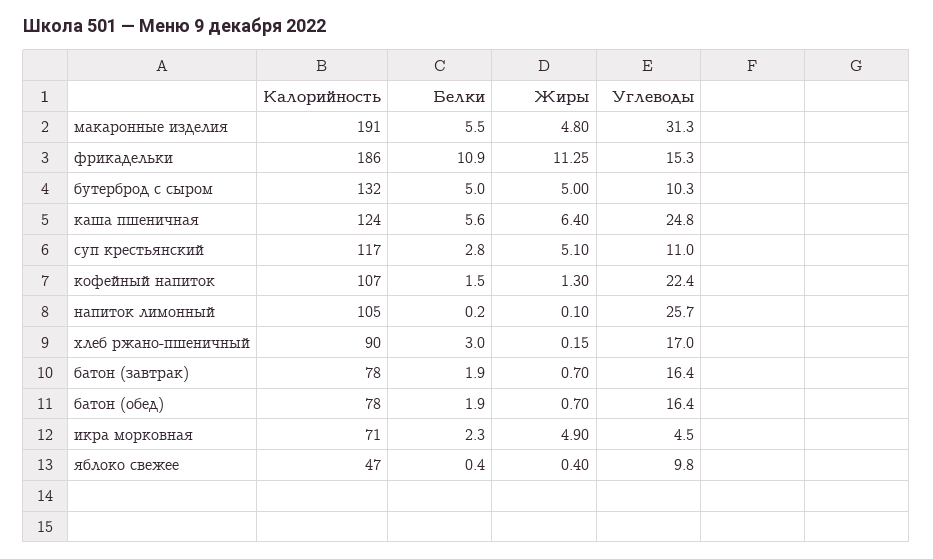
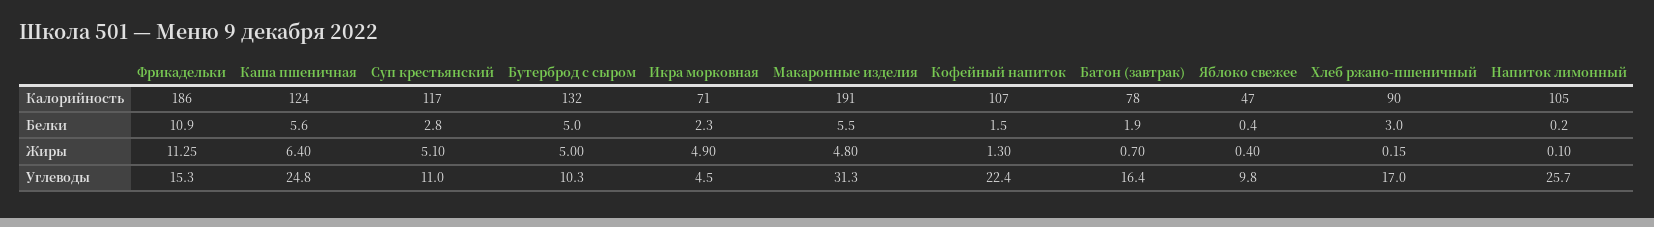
  {
    "Калорийность": {
      "макаронные изделия": 191,
      "фрикадельки": 186,
      "бутерброд с сыром": 132,
      "каша пшеничная": 124,
      "суп крестьянский": 117,
      "кофейный напиток": 107,
      "напиток лимонный": 105,
      "хлеб ржано-пшеничный": 90,
      "батон (завтрак)": 78,
-     "батон (обед)": 78,
      "икра морковная": 71,
      "яблоко свежее": 47
    },
    "Белки": {
      "макаронные изделия": 5.5,
      "фрикадельки": 10.9,
      "бутерброд с сыром": 5,
      "каша пшеничная": 5.6,
      "суп крестьянский": 2.8,
      "кофейный напиток": 1.5,
      "напиток лимонный": 0.2,
      "хлеб ржано-пшеничный": 3,
      "батон (завтрак)": 1.9,
-     "батон (обед)": 1.9,
      "икра морковная": 2.3,
      "яблоко свежее": 0.4
    },
    "Жиры": {
      "макаронные изделия": 4.8,
      "фрикадельки": 11.25,
      "бутерброд с сыром": 5,
      "каша пшеничная": 6.4,
      "суп крестьянский": 5.1,
      "кофейный напиток": 1.3,
      "напиток лимонный": 0.1,
      "хлеб ржано-пшеничный": 0.15,
      "батон (завтрак)": 0.7,
-     "батон (обед)": 0.7,
      "икра морковная": 4.9,
      "яблоко свежее": 0.4
    },
    "Углеводы": {
      "макаронные изделия": 31.3,
      "фрикадельки": 15.3,
      "бутерброд с сыром": 10.3,
      "каша пшеничная": 24.8,
      "суп крестьянский": 11,
      "кофейный напиток": 22.4,
      "напиток лимонный": 25.7,
      "хлеб ржано-пшеничный": 17,
      "батон (завтрак)": 16.4,
-     "батон (обед)": 16.4,
      "икра морковная": 4.5,
      "яблоко свежее": 9.8
    }
  }

